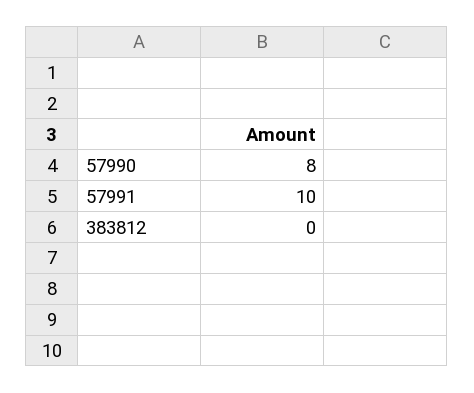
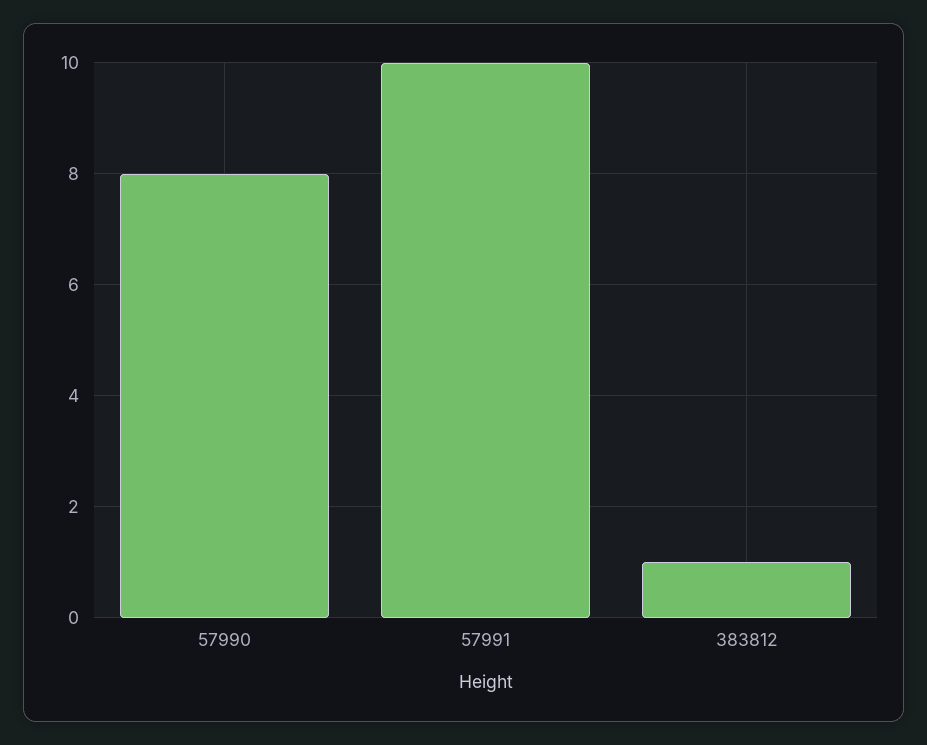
  {
    "57990": 8,
    "57991": 10,
-   "383812": 0
+   "383812": 1
  }

